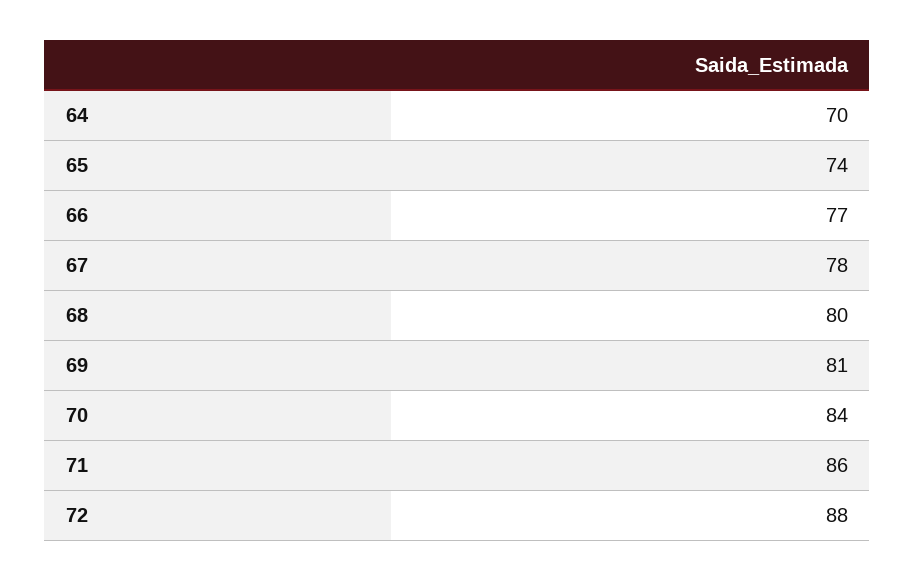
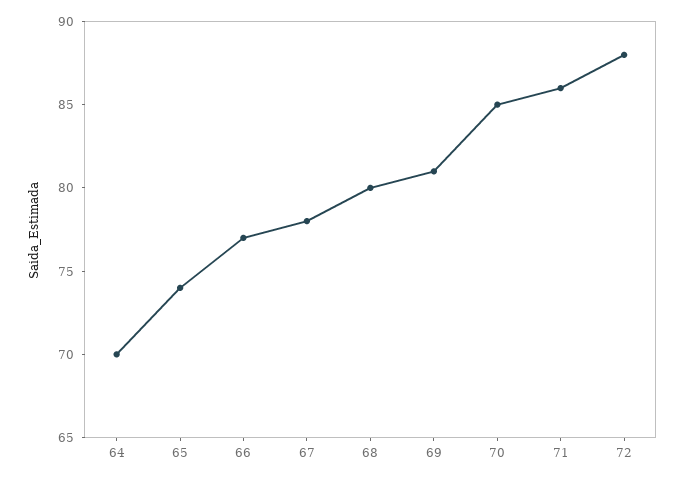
  {
    "64": 70,
    "65": 74,
    "66": 77,
    "67": 78,
    "68": 80,
    "69": 81,
-   "70": 84,
+   "70": 85,
    "71": 86,
    "72": 88
  }

